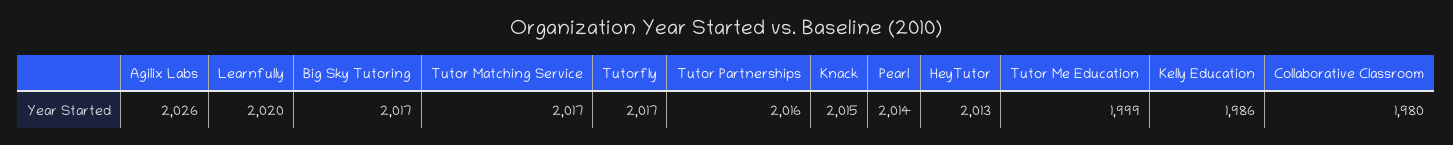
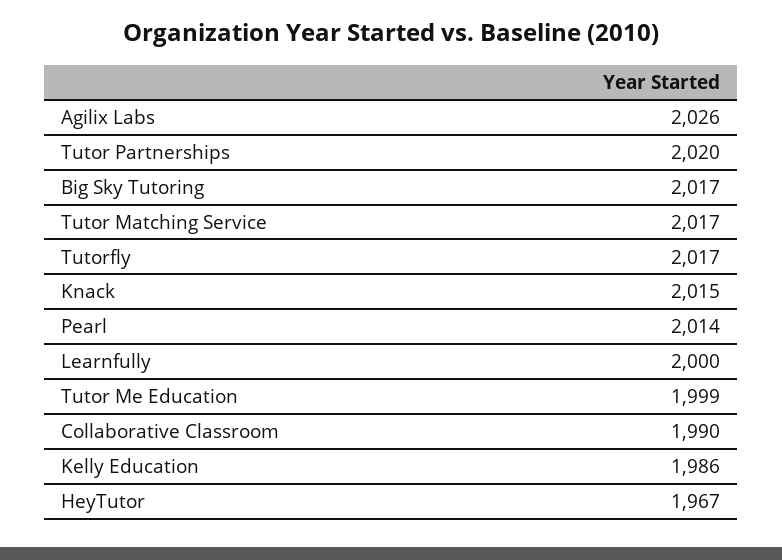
  {
    "Agilix Labs": 2026,
-   "Learnfully": 2020,
+   "Learnfully": 2000,
    "Big Sky Tutoring": 2017,
    "Tutor Matching Service": 2017,
    "Tutorfly": 2017,
-   "Tutor Partnerships": 2016,
+   "Tutor Partnerships": 2020,
    "Knack": 2015,
    "Pearl": 2014,
-   "HeyTutor": 2013,
+   "HeyTutor": 1967,
    "Tutor Me Education": 1999,
    "Kelly Education": 1986,
-   "Collaborative Classroom": 1980
+   "Collaborative Classroom": 1990
  }

